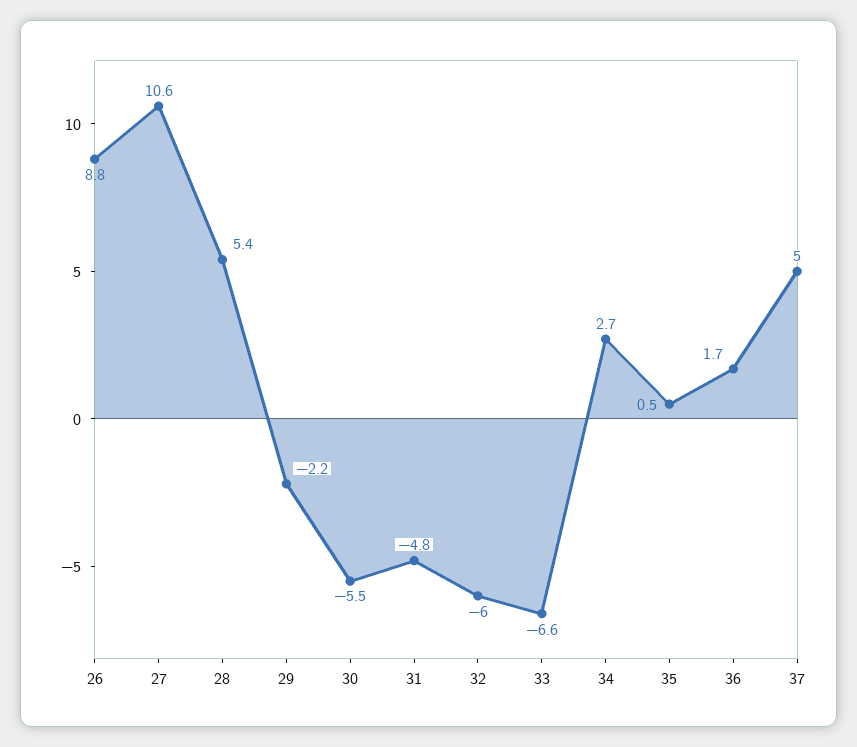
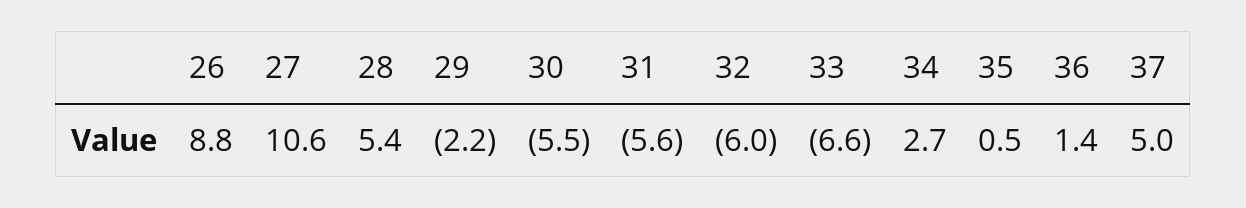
  {
    "26": 8.8,
    "27": 10.6,
    "28": 5.4,
    "29": -2.2,
    "30": -5.5,
-   "31": -4.8,
+   "31": -5.6,
    "32": -6,
    "33": -6.6,
    "34": 2.7,
    "35": 0.5,
-   "36": 1.7,
+   "36": 1.4,
    "37": 5
  }

